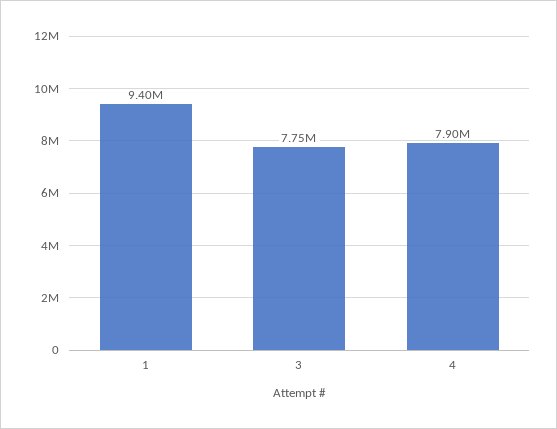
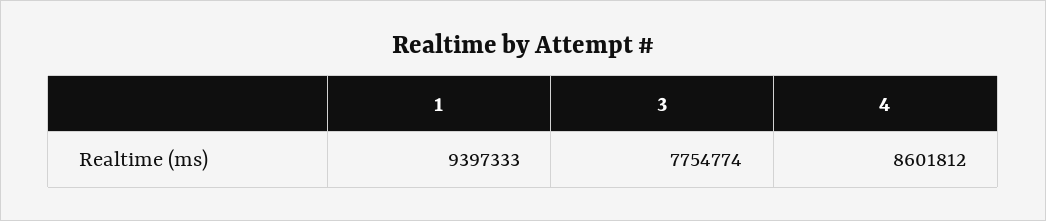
  {
    "1": 9397333,
    "3": 7754774,
-   "4": 7900000
+   "4": 8601812
  }

